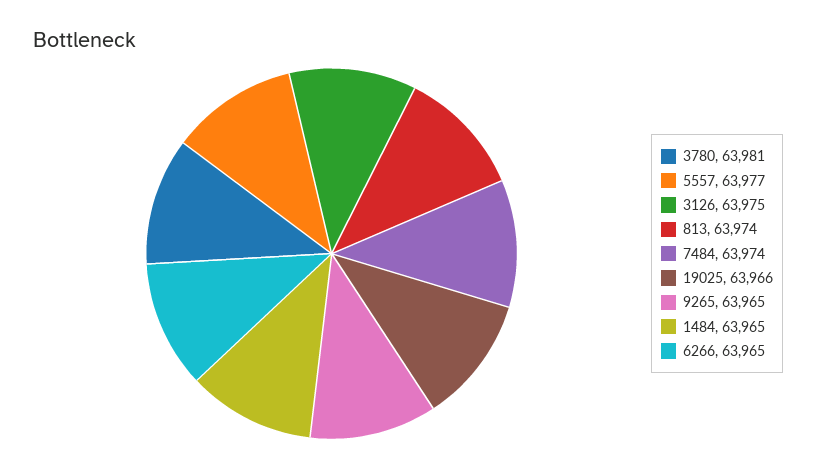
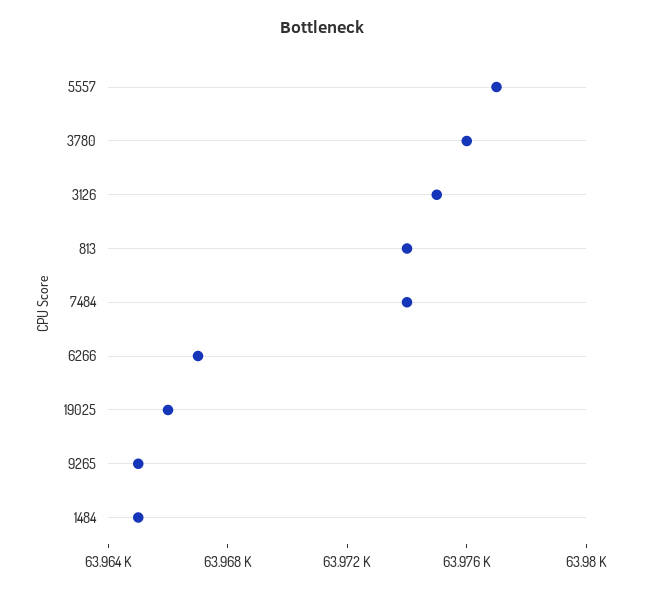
  {
-   "3780": 63981,
+   "3780": 63976,
    "5557": 63977,
    "3126": 63975,
    "813": 63974,
    "7484": 63974,
    "19025": 63966,
    "9265": 63965,
    "1484": 63965,
-   "6266": 63965
+   "6266": 63967
  }

